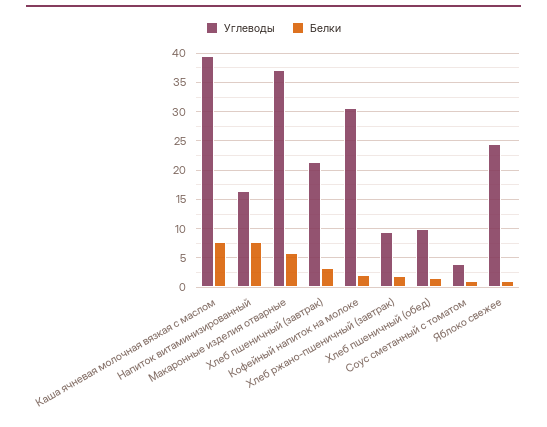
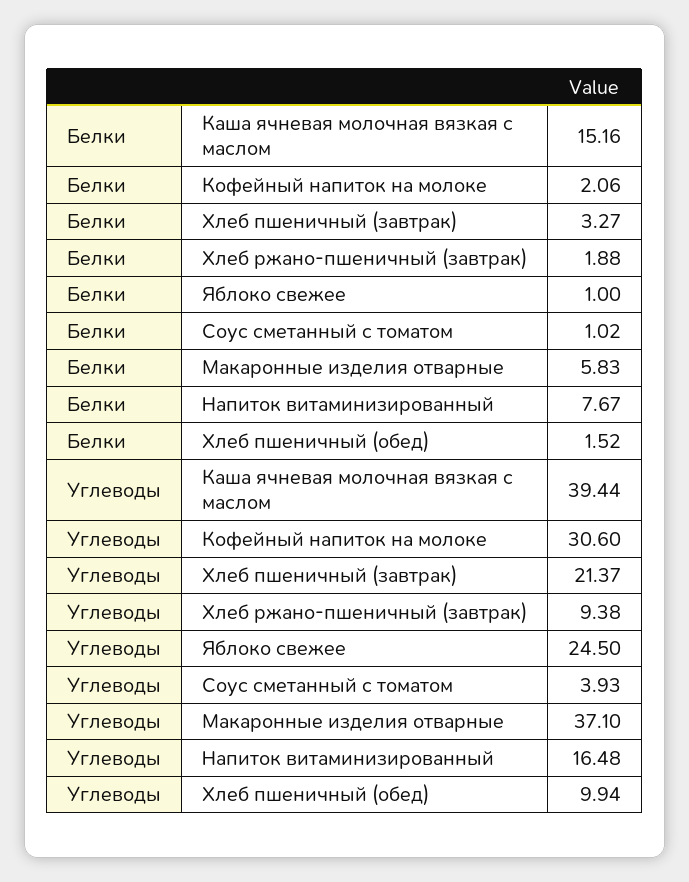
  {
    "Углеводы": {
      "Каша ячневая молочная вязкая с маслом": 39.44,
      "Напиток витаминизированный": 16.48,
      "Макаронные изделия отварные": 37.1,
      "Хлеб пшеничный (завтрак)": 21.37,
      "Кофейный напиток на молоке": 30.6,
      "Хлеб ржано-пшеничный (завтрак)": 9.38,
      "Хлеб пшеничный (обед)": 9.94,
      "Соус сметанный с томатом": 3.93,
      "Яблоко свежее": 24.5
    },
    "Белки": {
-     "Каша ячневая молочная вязкая с маслом": 7.5,
+     "Каша ячневая молочная вязкая с маслом": 15.16,
      "Напиток витаминизированный": 7.67,
      "Макаронные изделия отварные": 5.83,
      "Хлеб пшеничный (завтрак)": 3.27,
      "Кофейный напиток на молоке": 2.06,
      "Хлеб ржано-пшеничный (завтрак)": 1.88,
      "Хлеб пшеничный (обед)": 1.52,
      "Соус сметанный с томатом": 1.02,
      "Яблоко свежее": 1
    }
  }

